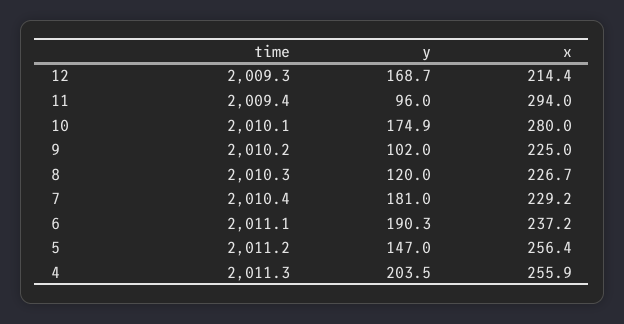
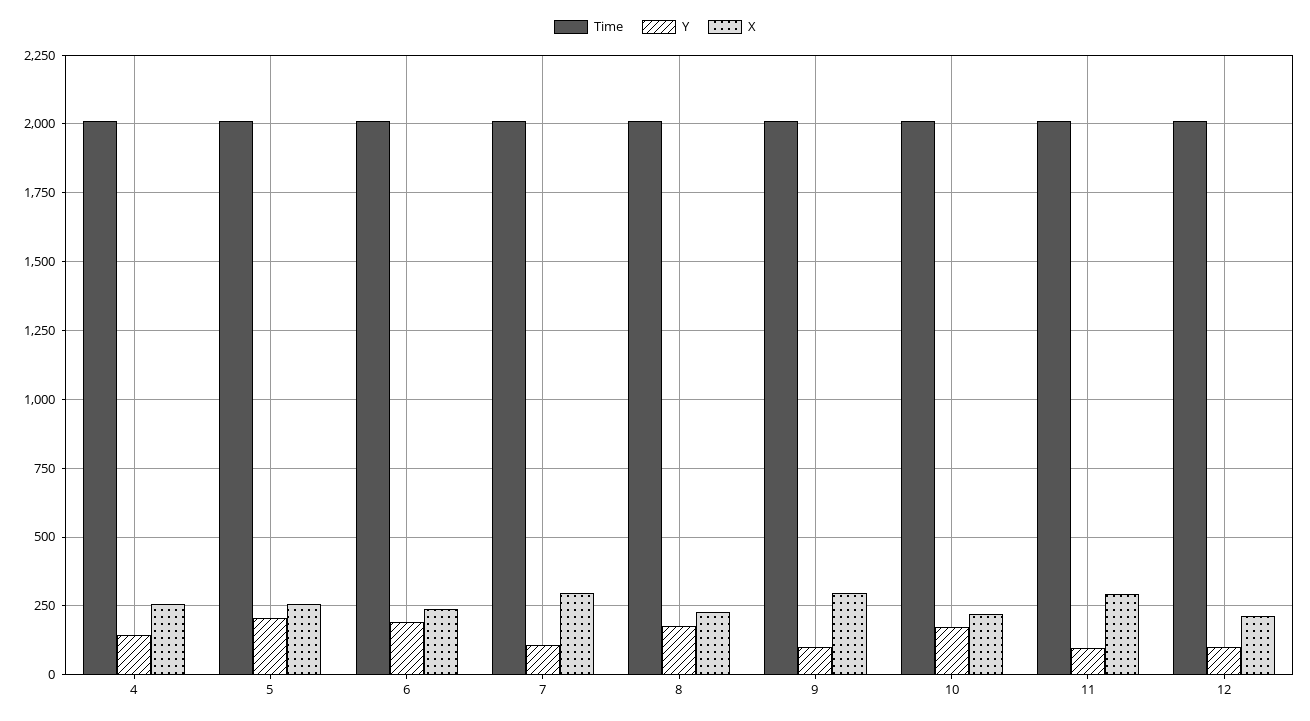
  {
    "time": {
      "12": 2009.3,
      "11": 2009.4,
      "10": 2010.1,
      "9": 2010.2,
      "8": 2010.3,
      "7": 2010.4,
      "6": 2011.1,
      "5": 2011.2,
      "4": 2011.3
    },
    "y": {
-     "12": 168.7,
+     "12": 100,
      "11": 96,
      "10": 174.9,
      "9": 102,
-     "8": 120,
+     "8": 175,
-     "7": 181,
+     "7": 100,
      "6": 190.3,
-     "5": 147,
+     "5": 200,
-     "4": 203.5
+     "4": 150
    },
    "x": {
      "12": 214.4,
      "11": 294,
-     "10": 280,
+     "10": 225,
-     "9": 225,
+     "9": 300,
      "8": 226.7,
-     "7": 229.2,
+     "7": 300,
      "6": 237.2,
      "5": 256.4,
      "4": 255.9
    }
  }

